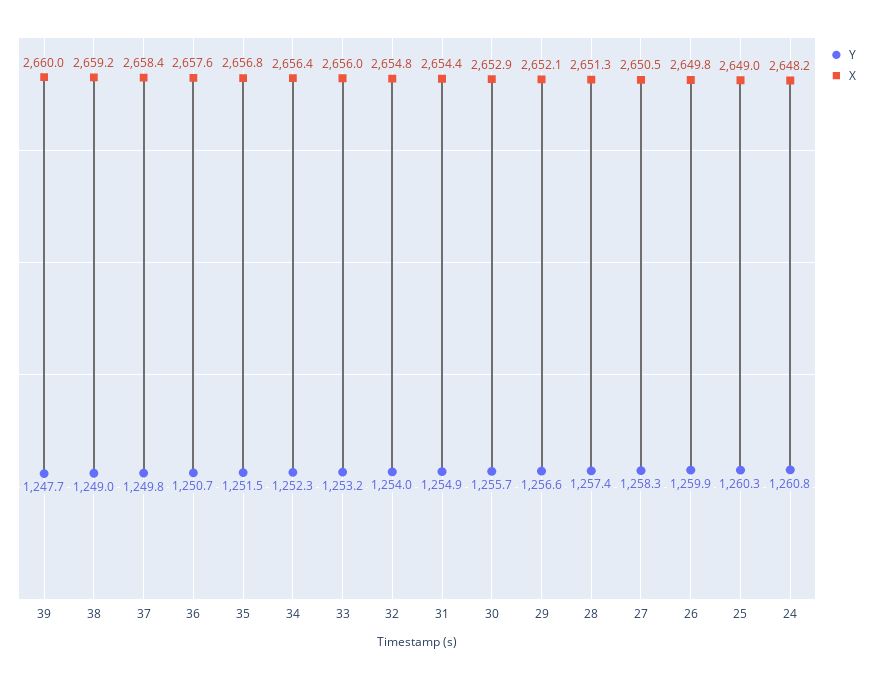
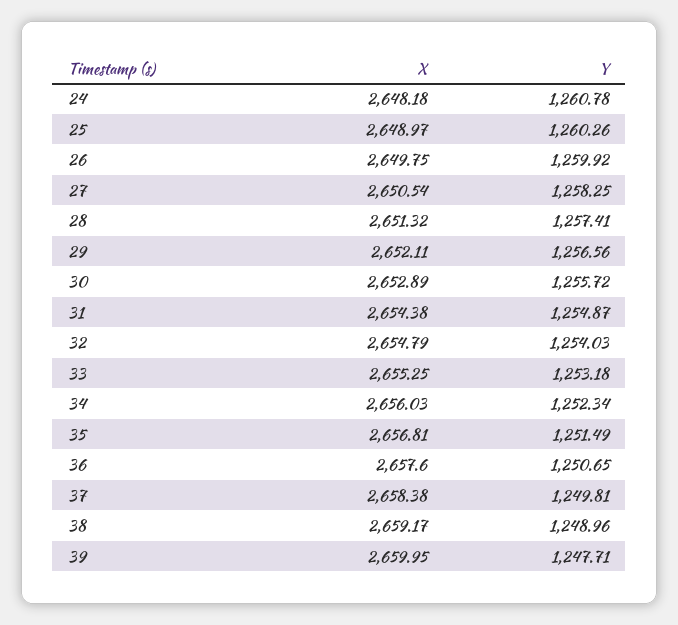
  {
    "Y": {
      "39": 1247.71,
      "38": 1248.96,
      "37": 1249.81,
      "36": 1250.65,
      "35": 1251.49,
      "34": 1252.34,
      "33": 1253.18,
      "32": 1254.03,
      "31": 1254.87,
      "30": 1255.72,
      "29": 1256.56,
      "28": 1257.41,
      "27": 1258.25,
      "26": 1259.92,
      "25": 1260.26,
      "24": 1260.78
    },
    "X": {
      "39": 2659.95,
      "38": 2659.17,
      "37": 2658.38,
      "36": 2657.6,
      "35": 2656.81,
-     "34": 2656.4,
+     "34": 2656.03,
-     "33": 2656,
+     "33": 2655.25,
      "32": 2654.79,
      "31": 2654.38,
      "30": 2652.89,
      "29": 2652.11,
      "28": 2651.32,
      "27": 2650.54,
      "26": 2649.75,
      "25": 2648.97,
      "24": 2648.18
    }
  }

